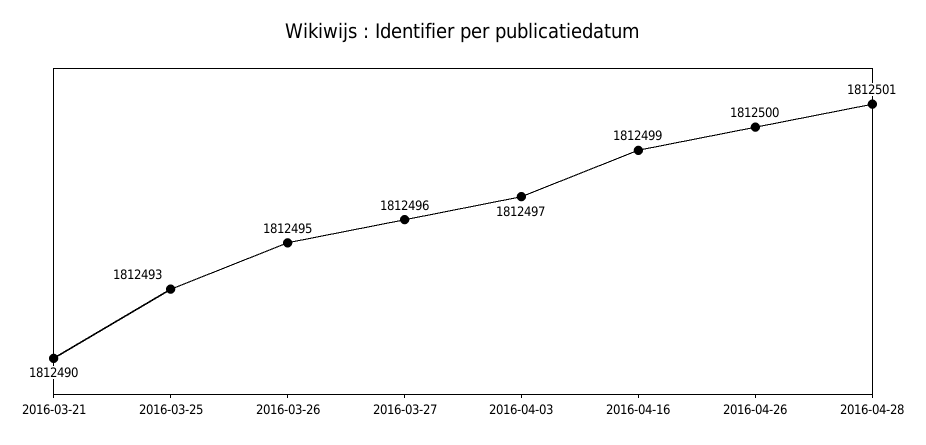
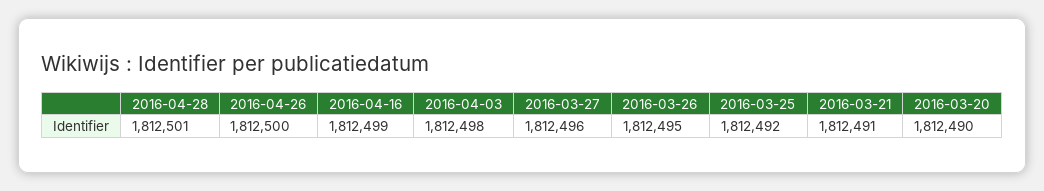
  {
-   "2016-03-21": 1812490,
+   "2016-03-21": 1812491,
-   "2016-03-25": 1812493,
+   "2016-03-25": 1812492,
    "2016-03-26": 1812495,
    "2016-03-27": 1812496,
-   "2016-04-03": 1812497,
+   "2016-04-03": 1812498,
    "2016-04-16": 1812499,
    "2016-04-26": 1812500,
-   "2016-04-28": 1812501
+   "2016-04-28": 1812501,
+   "2016-03-20": 1812490
  }

